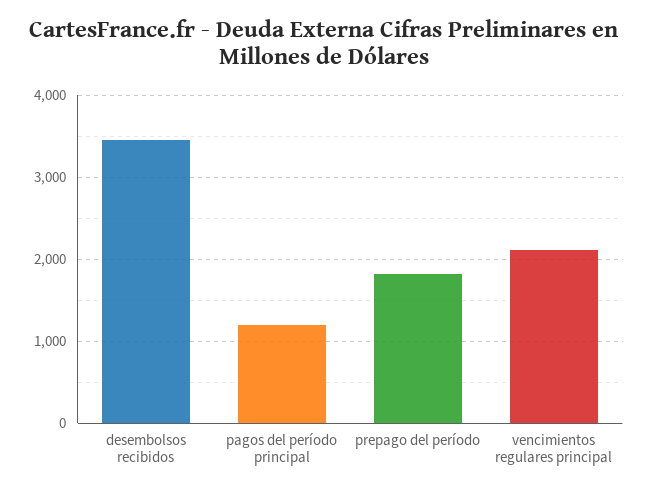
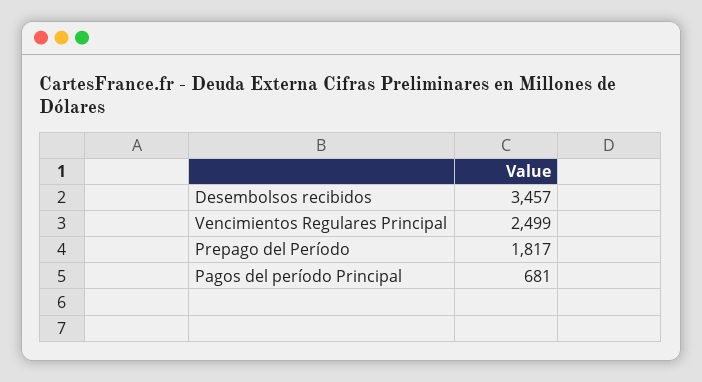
  {
    "desembolsos recibidos": 3457,
-   "pagos del período principal": 1200,
+   "pagos del período principal": 681,
    "prepago del período": 1817,
-   "vencimientos regulares principal": 2100
+   "vencimientos regulares principal": 2499
  }

